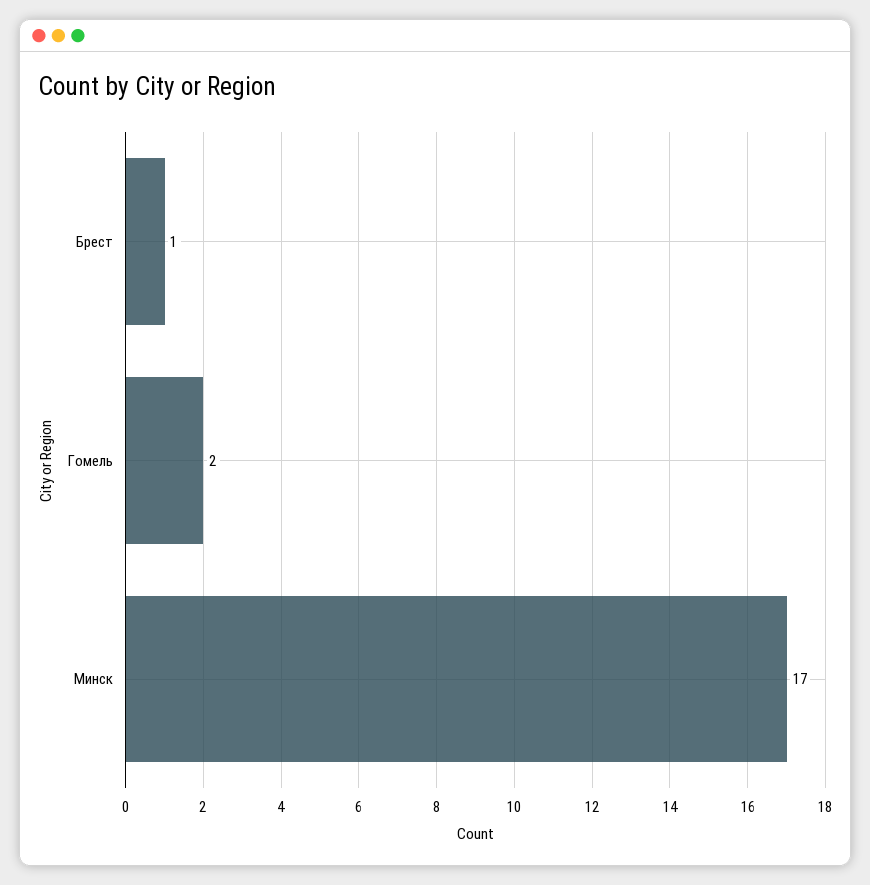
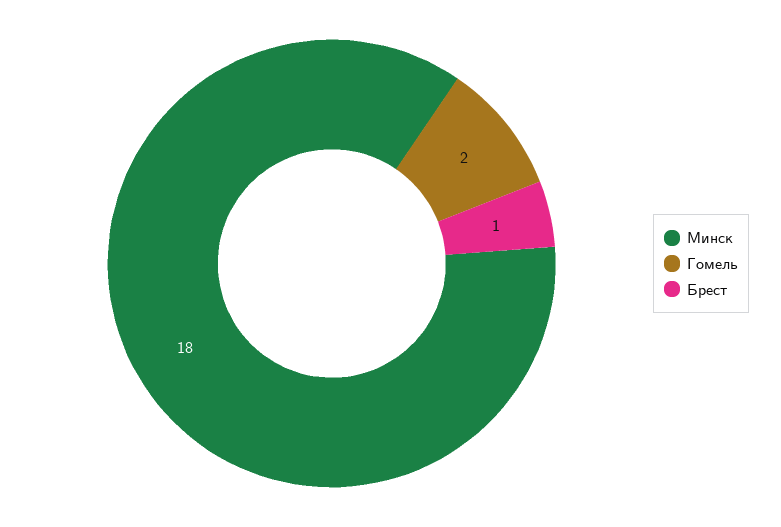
  {
    "Брест": 1,
    "Гомель": 2,
-   "Минск": 17
+   "Минск": 18
  }

